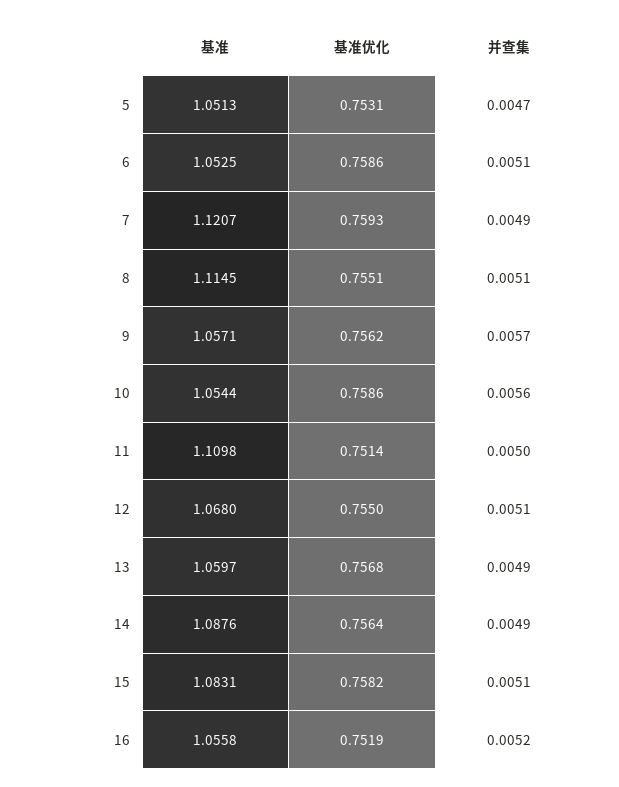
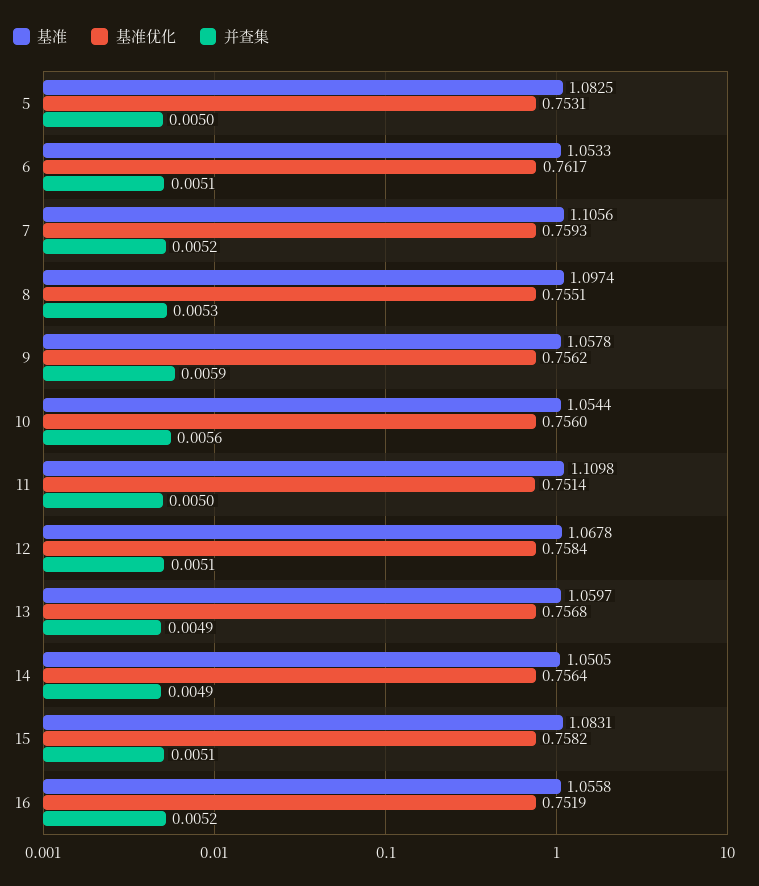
  {
    "基准": {
-     "5": 1.0513,
+     "5": 1.0825,
-     "6": 1.0525,
+     "6": 1.0533,
-     "7": 1.1207,
+     "7": 1.1056,
-     "8": 1.1145,
+     "8": 1.0974,
-     "9": 1.0571,
+     "9": 1.0578,
      "10": 1.0544,
      "11": 1.1098,
-     "12": 1.068,
+     "12": 1.0678,
      "13": 1.0597,
-     "14": 1.0876,
+     "14": 1.0505,
      "15": 1.0831,
      "16": 1.0558
    },
    "基准优化": {
      "5": 0.7531,
-     "6": 0.7586,
+     "6": 0.7617,
      "7": 0.7593,
      "8": 0.7551,
      "9": 0.7562,
-     "10": 0.7586,
+     "10": 0.756,
      "11": 0.7514,
-     "12": 0.755,
+     "12": 0.7584,
      "13": 0.7568,
      "14": 0.7564,
      "15": 0.7582,
      "16": 0.7519
    },
    "并查集": {
-     "5": 0.0047,
+     "5": 0.005,
      "6": 0.0051,
-     "7": 0.0049,
+     "7": 0.0052,
-     "8": 0.0051,
+     "8": 0.0053,
-     "9": 0.0057,
+     "9": 0.0059,
      "10": 0.0056,
      "11": 0.005,
      "12": 0.0051,
      "13": 0.0049,
      "14": 0.0049,
      "15": 0.0051,
      "16": 0.0052
    }
  }

